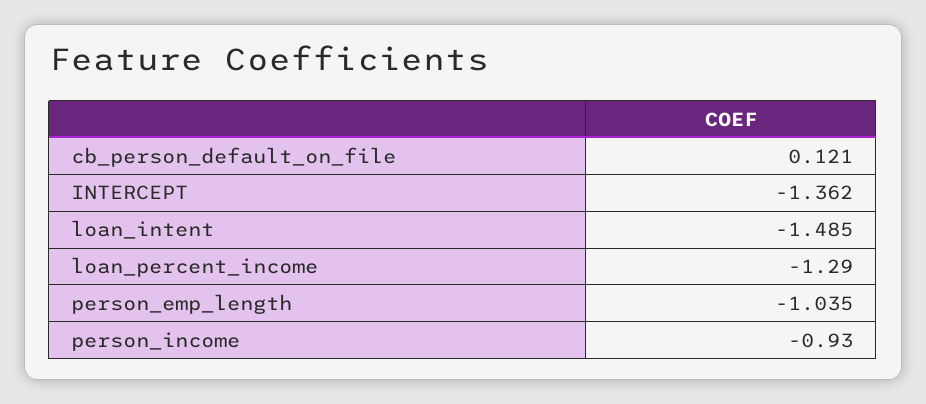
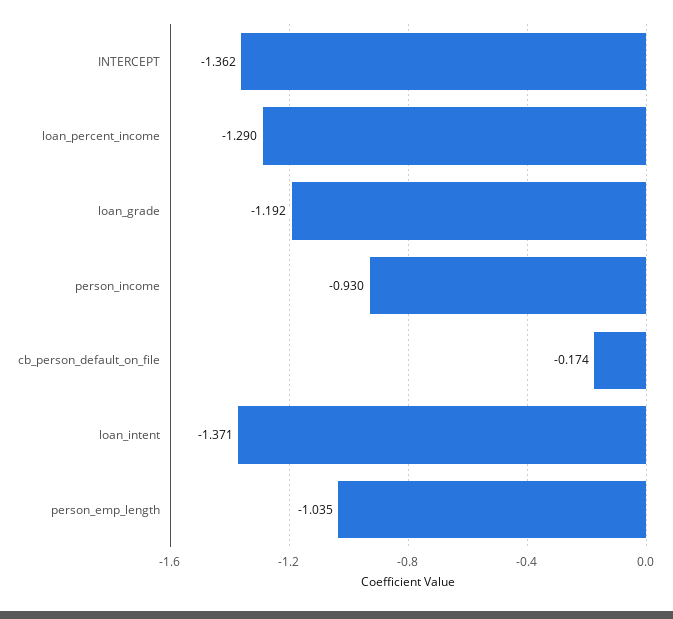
  {
-   "cb_person_default_on_file": 0.121,
+   "cb_person_default_on_file": -0.174,
    "INTERCEPT": -1.362,
-   "loan_intent": -1.485,
+   "loan_intent": -1.371,
    "loan_percent_income": -1.29,
    "person_emp_length": -1.035,
-   "person_income": -0.93
+   "person_income": -0.93,
+   "loan_grade": -1.192
  }

